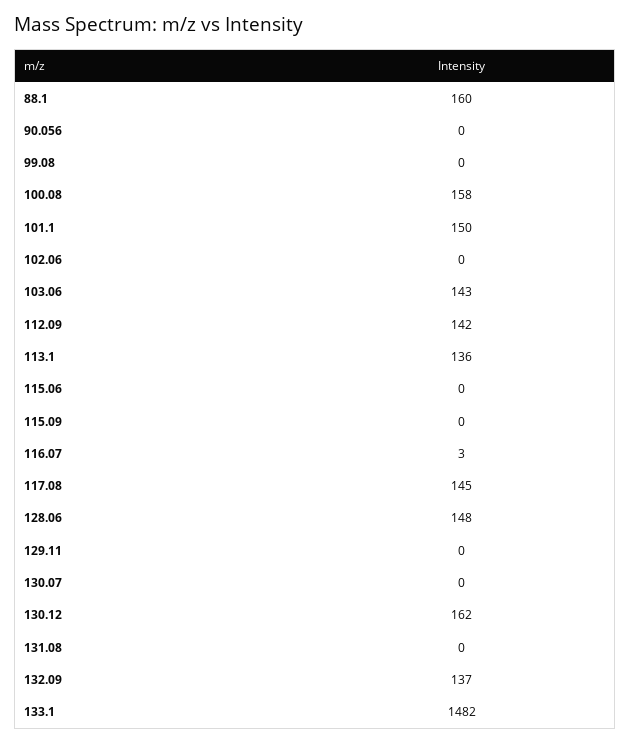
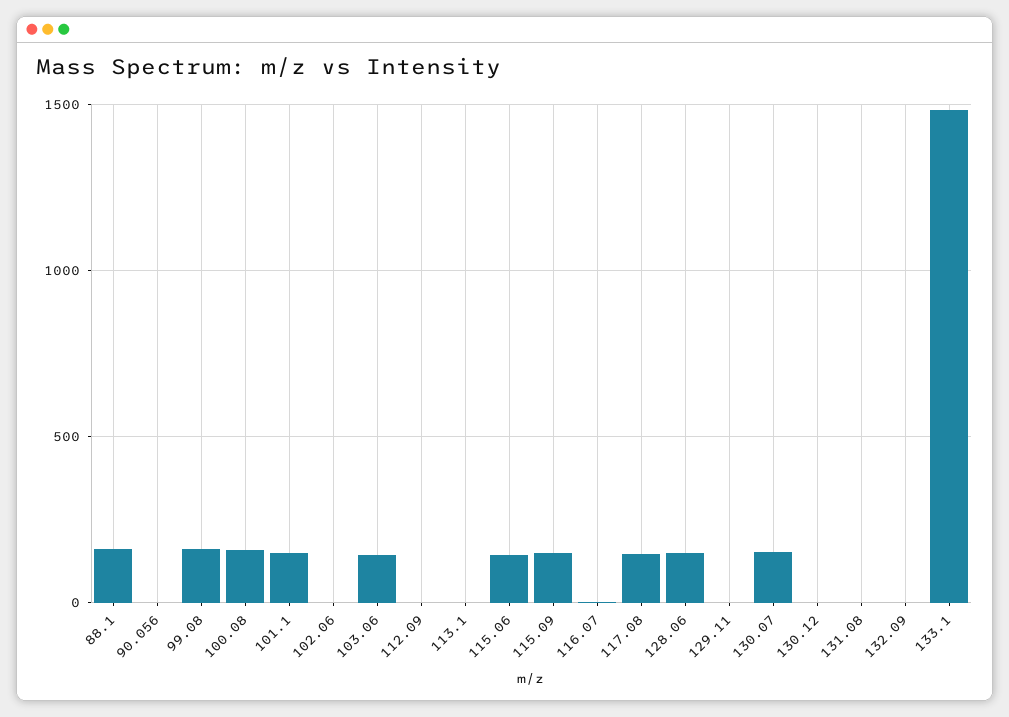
  {
    "88.1": 160,
    "90.056": 0,
-   "99.08": 0,
+   "99.08": 150,
    "100.08": 158,
    "101.1": 150,
    "102.06": 0,
    "103.06": 143,
-   "112.09": 142,
+   "112.09": 0,
-   "113.1": 136,
+   "113.1": 0,
-   "115.06": 0,
+   "115.06": 150,
-   "115.09": 0,
+   "115.09": 150,
    "116.07": 3,
    "117.08": 145,
    "128.06": 148,
    "129.11": 0,
-   "130.07": 0,
+   "130.07": 150,
-   "130.12": 162,
+   "130.12": 0,
    "131.08": 0,
-   "132.09": 137,
+   "132.09": 0,
    "133.1": 1482
  }

